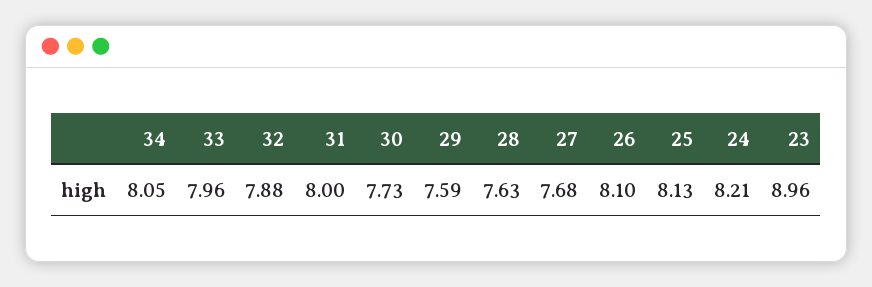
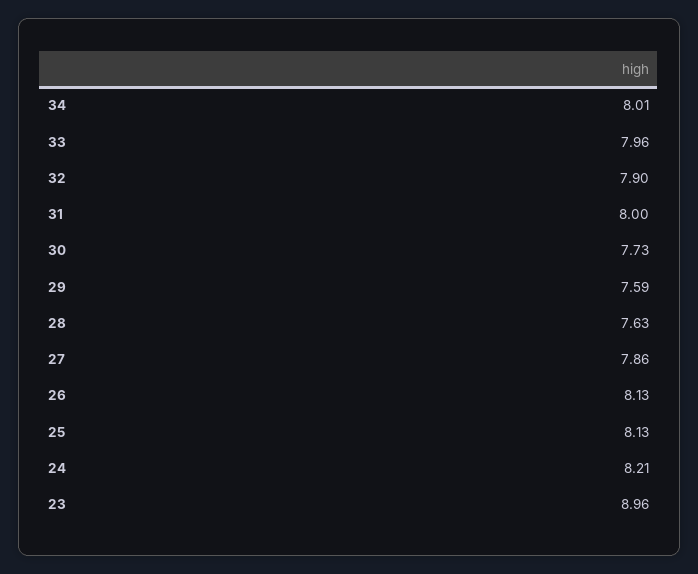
  {
-   "34": 8.05,
+   "34": 8.01,
    "33": 7.96,
-   "32": 7.88,
+   "32": 7.9,
    "31": 8,
    "30": 7.73,
    "29": 7.59,
    "28": 7.63,
-   "27": 7.68,
+   "27": 7.86,
-   "26": 8.1,
+   "26": 8.13,
    "25": 8.13,
    "24": 8.21,
    "23": 8.96
  }

